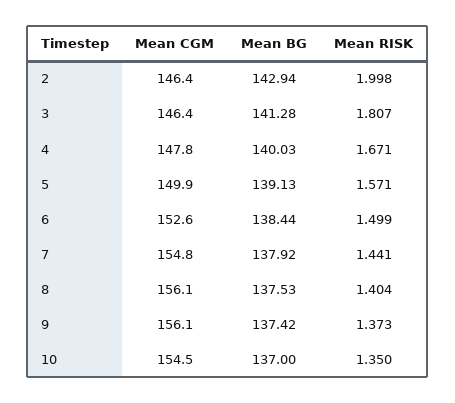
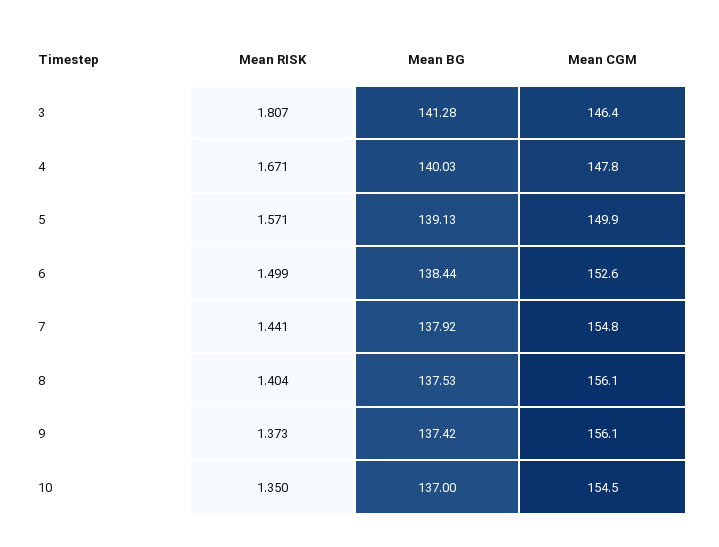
  {
    "Mean CGM": {
-     "2": 146.4,
      "3": 146.4,
      "4": 147.8,
      "5": 149.9,
      "6": 152.6,
      "7": 154.8,
      "8": 156.1,
      "9": 156.1,
      "10": 154.5
    },
    "Mean BG": {
-     "2": 142.94,
      "3": 141.28,
      "4": 140.03,
      "5": 139.13,
      "6": 138.44,
      "7": 137.92,
      "8": 137.53,
      "9": 137.42,
      "10": 137
    },
    "Mean RISK": {
-     "2": 1.998,
      "3": 1.807,
      "4": 1.671,
      "5": 1.571,
      "6": 1.499,
      "7": 1.441,
      "8": 1.404,
      "9": 1.373,
      "10": 1.35
    }
  }

